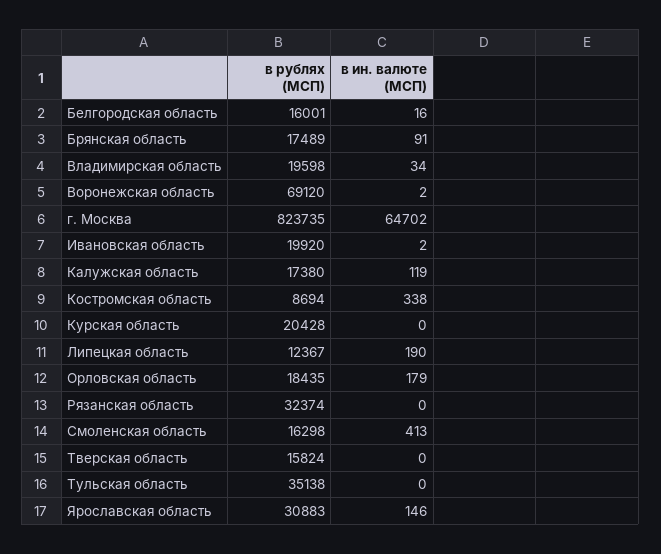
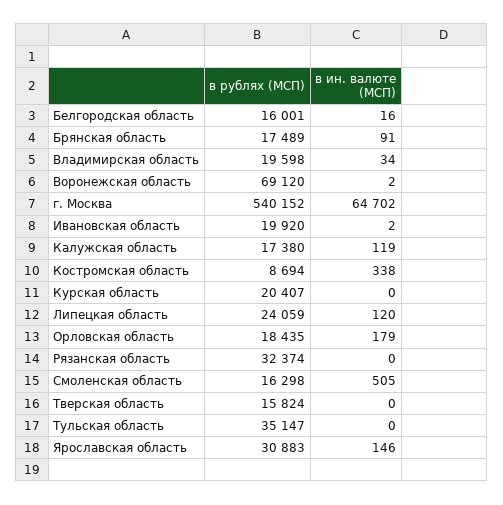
  {
    "в рублях (МСП)": {
      "Белгородская область": 16001,
      "Брянская область": 17489,
      "Владимирская область": 19598,
      "Воронежская область": 69120,
-     "г. Москва": 823735,
+     "г. Москва": 540152,
      "Ивановская область": 19920,
      "Калужская область": 17380,
      "Костромская область": 8694,
-     "Курская область": 20428,
+     "Курская область": 20407,
-     "Липецкая область": 12367,
+     "Липецкая область": 24059,
      "Орловская область": 18435,
      "Рязанская область": 32374,
      "Смоленская область": 16298,
      "Тверская область": 15824,
-     "Тульская область": 35138,
+     "Тульская область": 35147,
      "Ярославская область": 30883
    },
    "в ин. валюте (МСП)": {
      "Белгородская область": 16,
      "Брянская область": 91,
      "Владимирская область": 34,
      "Воронежская область": 2,
      "г. Москва": 64702,
      "Ивановская область": 2,
      "Калужская область": 119,
      "Костромская область": 338,
      "Курская область": 0,
-     "Липецкая область": 190,
+     "Липецкая область": 120,
      "Орловская область": 179,
      "Рязанская область": 0,
-     "Смоленская область": 413,
+     "Смоленская область": 505,
      "Тверская область": 0,
      "Тульская область": 0,
      "Ярославская область": 146
    }
  }

